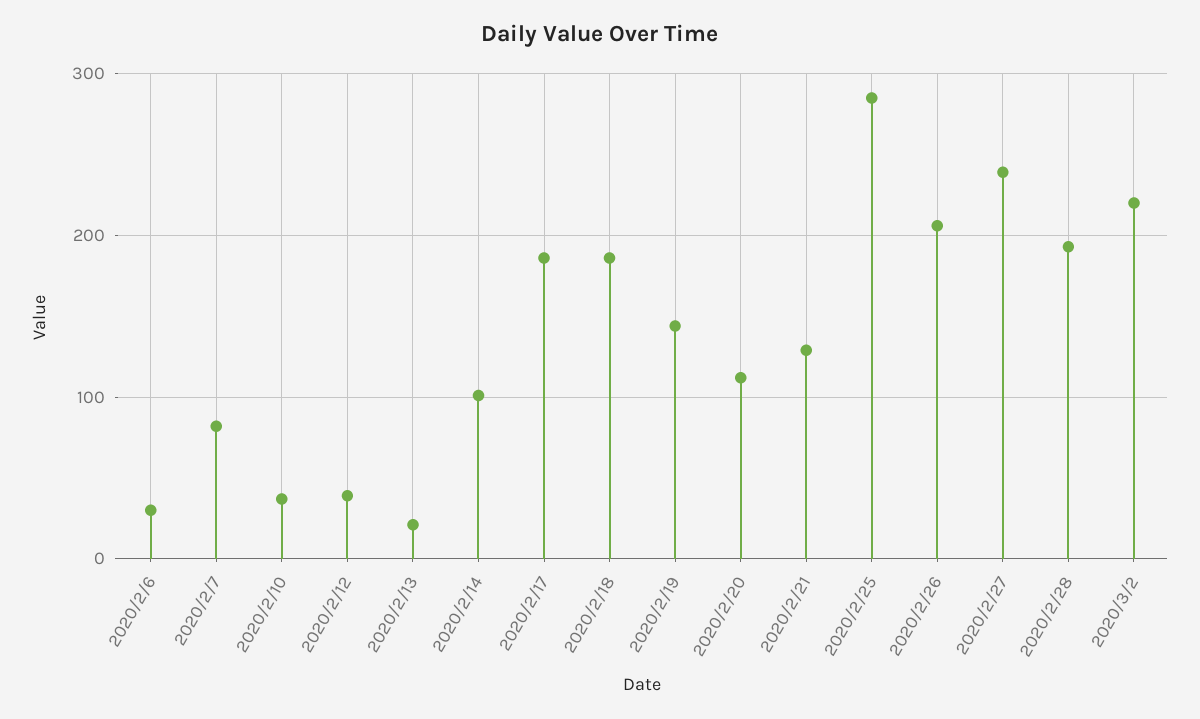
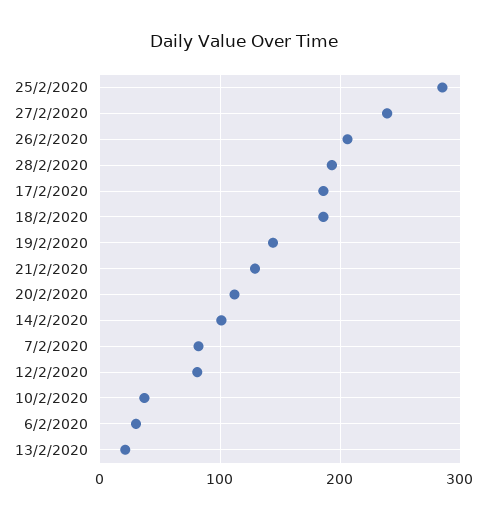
  {
    "2020/2/6": 30,
    "2020/2/7": 80,
    "2020/2/10": 40,
-   "2020/2/12": 40,
+   "2020/2/12": 80,
    "2020/2/13": 20,
    "2020/2/14": 100,
    "2020/2/17": 190,
    "2020/2/18": 190,
    "2020/2/19": 140,
    "2020/2/20": 110,
    "2020/2/21": 130,
    "2020/2/25": 290,
    "2020/2/26": 210,
    "2020/2/27": 240,
-   "2020/2/28": 190,
+   "2020/2/28": 190
-   "2020/3/2": 220
  }

